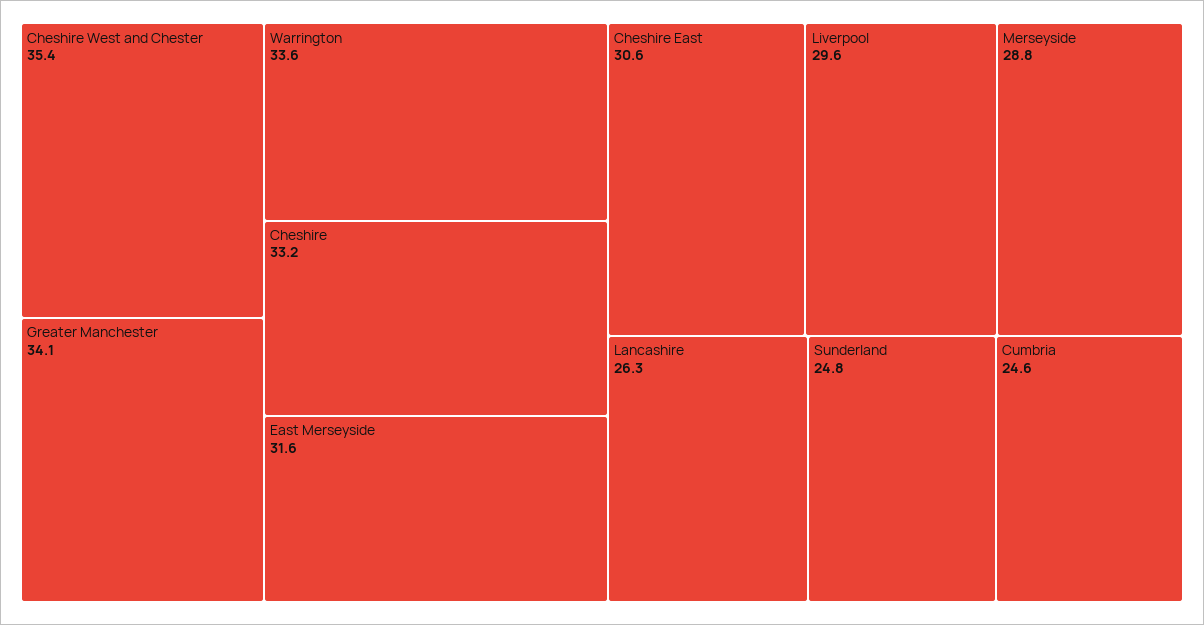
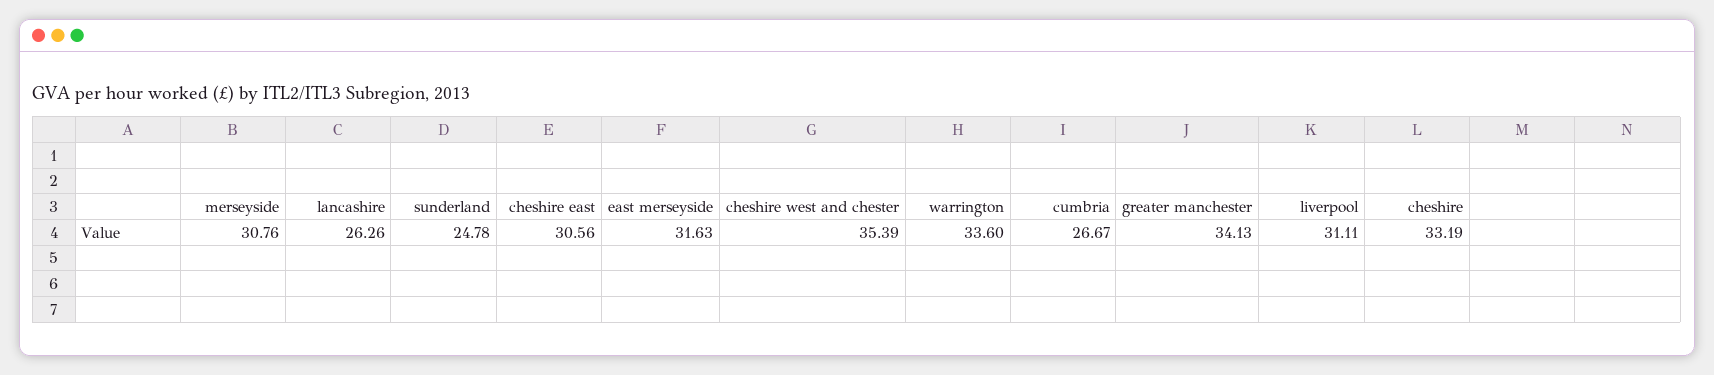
  {
    "Cheshire West and Chester": 35.39,
    "Greater Manchester": 34.13,
    "Warrington": 33.6,
    "Cheshire": 33.19,
    "East Merseyside": 31.63,
    "Cheshire East": 30.56,
-   "Liverpool": 29.6,
+   "Liverpool": 31.11,
-   "Merseyside": 28.8,
+   "Merseyside": 30.76,
    "Lancashire": 26.26,
    "Sunderland": 24.78,
-   "Cumbria": 24.6
+   "Cumbria": 26.67
  }

